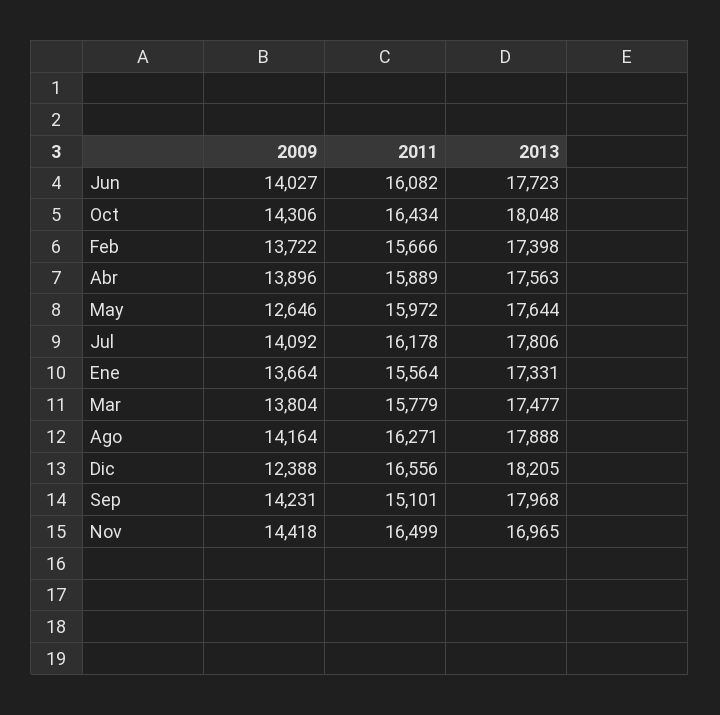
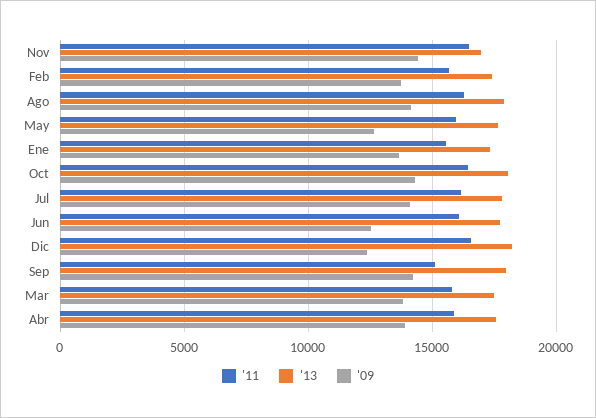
  {
    "2009": {
-     "Jun": 14027,
+     "Jun": 12500,
      "Oct": 14306,
      "Feb": 13722,
      "Abr": 13896,
      "May": 12646,
      "Jul": 14092,
      "Ene": 13664,
      "Mar": 13804,
      "Ago": 14164,
      "Dic": 12388,
      "Sep": 14231,
      "Nov": 14418
    },
    "2011": {
      "Jun": 16082,
      "Oct": 16434,
      "Feb": 15666,
      "Abr": 15889,
      "May": 15972,
      "Jul": 16178,
      "Ene": 15564,
      "Mar": 15779,
      "Ago": 16271,
      "Dic": 16556,
      "Sep": 15101,
      "Nov": 16499
    },
    "2013": {
      "Jun": 17723,
      "Oct": 18048,
      "Feb": 17398,
      "Abr": 17563,
      "May": 17644,
      "Jul": 17806,
      "Ene": 17331,
      "Mar": 17477,
      "Ago": 17888,
      "Dic": 18205,
      "Sep": 17968,
      "Nov": 16965
    }
  }

